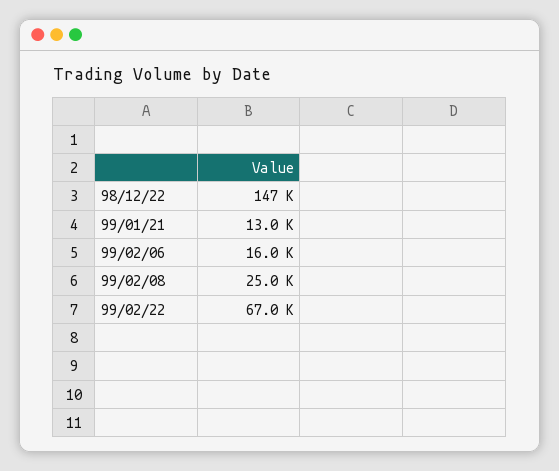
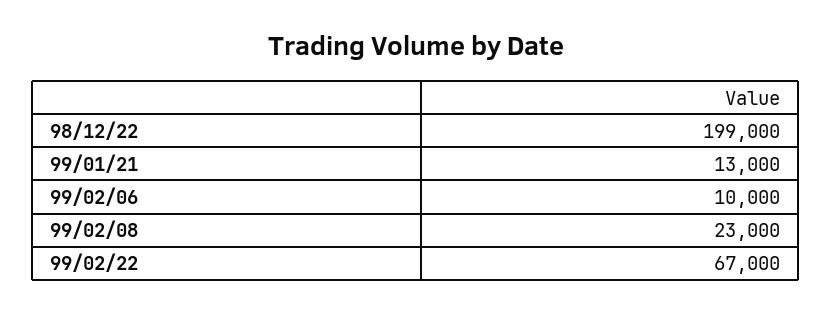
  {
-   "98/12/22": 147000,
+   "98/12/22": 199000,
    "99/01/21": 13000,
-   "99/02/06": 16000,
+   "99/02/06": 10000,
-   "99/02/08": 25000,
+   "99/02/08": 23000,
    "99/02/22": 67000
  }

